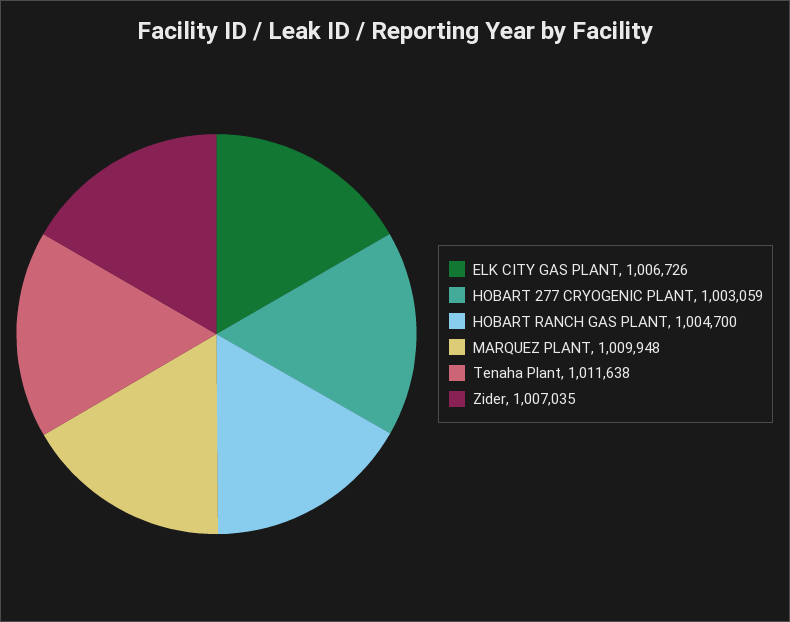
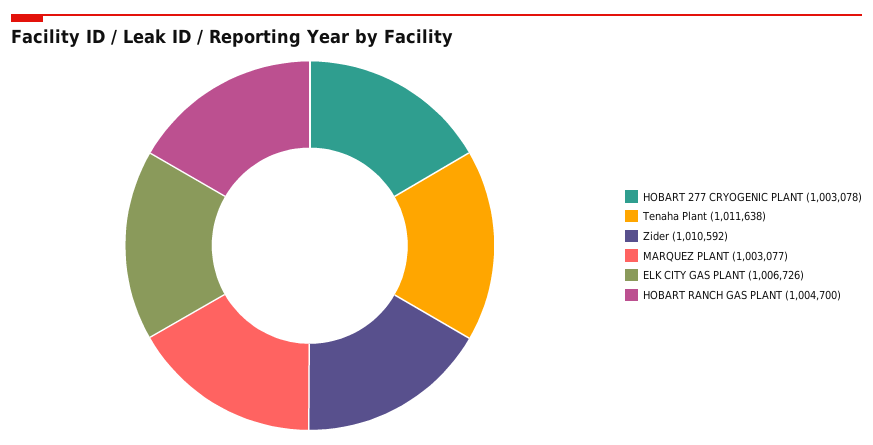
  {
    "ELK CITY GAS PLANT": 1006726,
-   "HOBART 277 CRYOGENIC PLANT": 1003059,
+   "HOBART 277 CRYOGENIC PLANT": 1003078,
    "HOBART RANCH GAS PLANT": 1004700,
-   "MARQUEZ PLANT": 1009948,
+   "MARQUEZ PLANT": 1003077,
    "Tenaha Plant": 1011638,
-   "Zider": 1007035
+   "Zider": 1010592
  }

